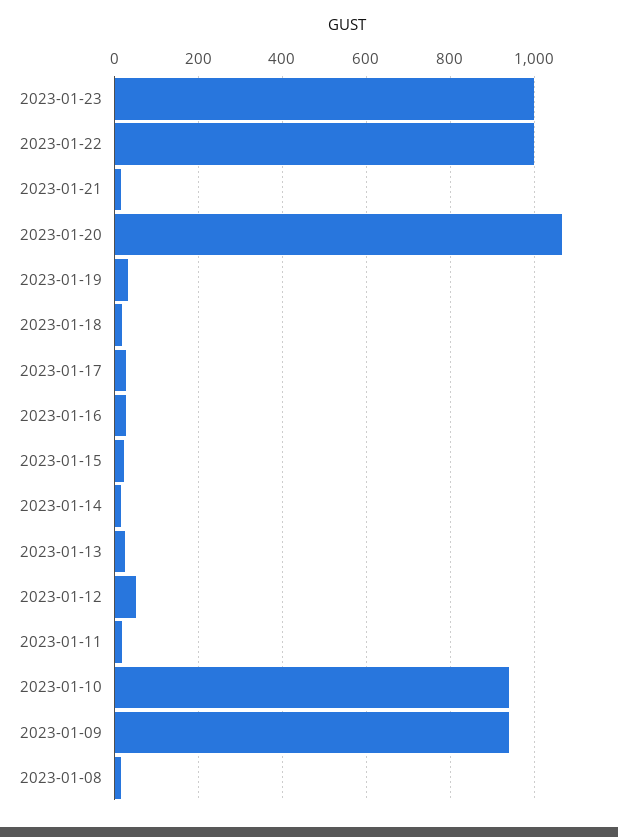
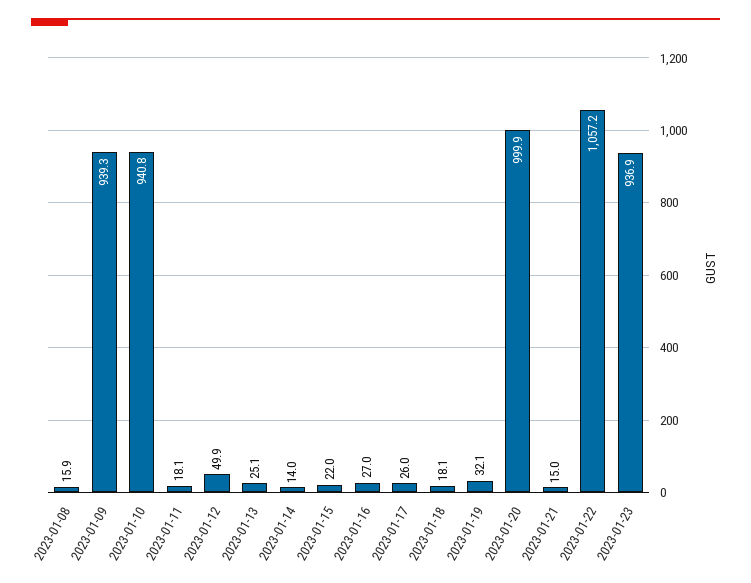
  {
-   "2023-01-23": 1000,
+   "2023-01-23": 936.9,
-   "2023-01-22": 1000,
+   "2023-01-22": 1057.2,
    "2023-01-21": 15,
-   "2023-01-20": 1060,
+   "2023-01-20": 999.9,
    "2023-01-19": 32.1,
    "2023-01-18": 18.1,
    "2023-01-17": 26,
    "2023-01-16": 27,
    "2023-01-15": 22,
    "2023-01-14": 14,
    "2023-01-13": 25.1,
    "2023-01-12": 49.9,
    "2023-01-11": 18.1,
    "2023-01-10": 940.8,
    "2023-01-09": 939.3,
    "2023-01-08": 15.9
  }

